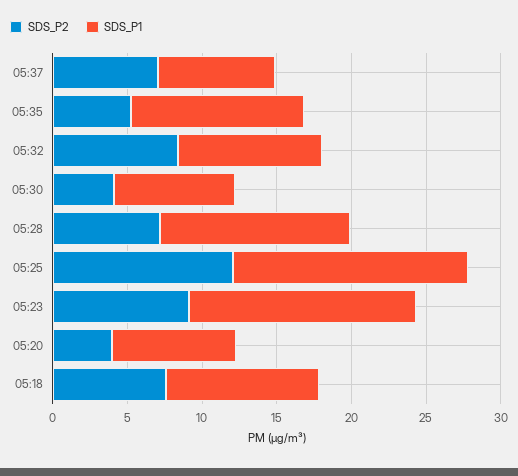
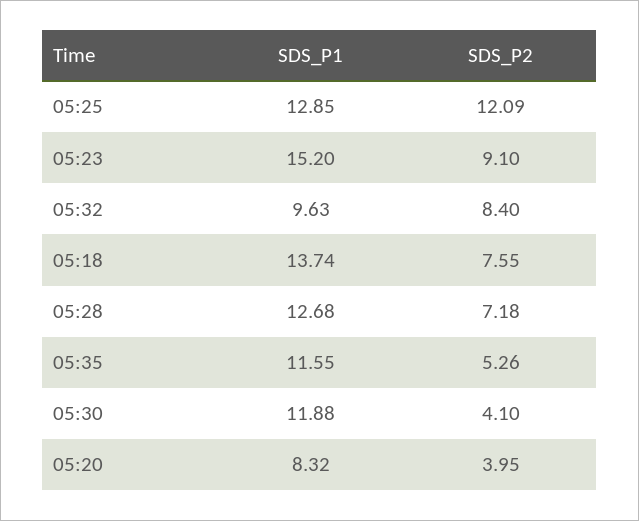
  {
    "SDS_P2": {
-     "05:37": 7,
      "05:35": 5.26,
      "05:32": 8.4,
      "05:30": 4.1,
      "05:28": 7.18,
      "05:25": 12.09,
      "05:23": 9.1,
      "05:20": 3.95,
      "05:18": 7.55
    },
    "SDS_P1": {
-     "05:37": 8,
      "05:35": 11.55,
      "05:32": 9.63,
-     "05:30": 8,
+     "05:30": 11.88,
      "05:28": 12.68,
-     "05:25": 16,
+     "05:25": 12.85,
      "05:23": 15.2,
      "05:20": 8.32,
-     "05:18": 10
+     "05:18": 13.74
    }
  }

